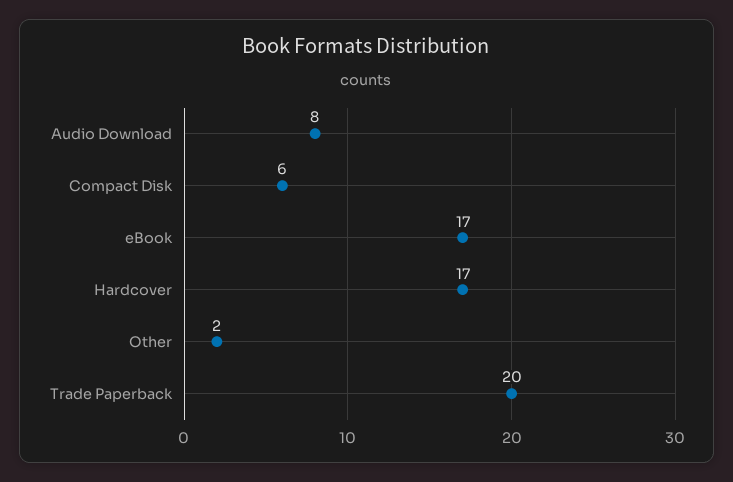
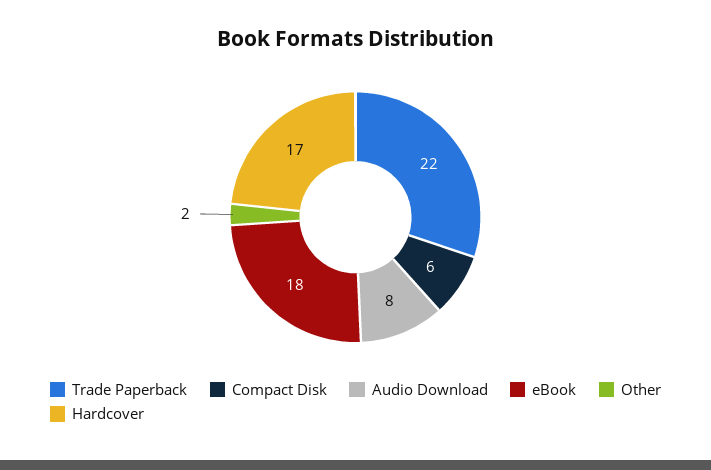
  {
    "Audio Download": 8,
    "Compact Disk": 6,
-   "eBook": 17,
+   "eBook": 18,
    "Hardcover": 17,
    "Other": 2,
-   "Trade Paperback": 20
+   "Trade Paperback": 22
  }

